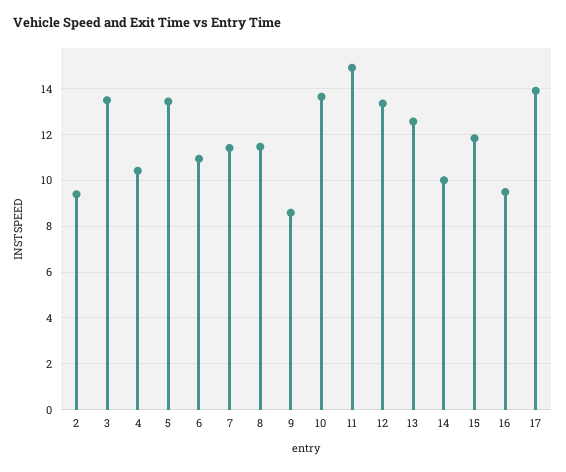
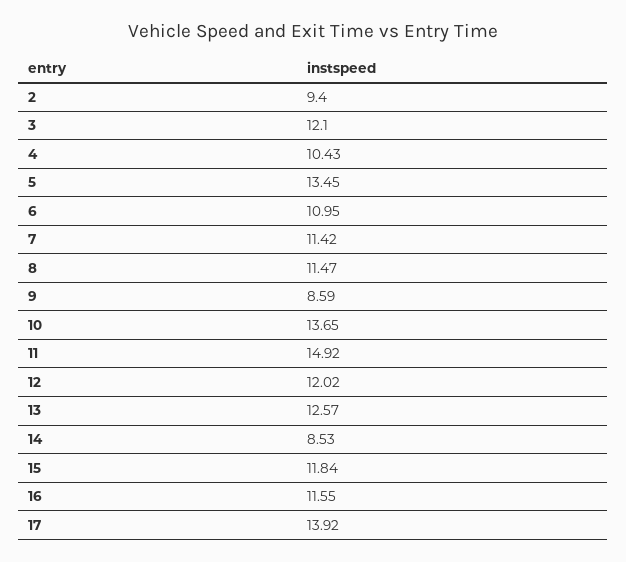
  {
    "2": 9.4,
-   "3": 13.5,
+   "3": 12.1,
    "4": 10.43,
    "5": 13.45,
    "6": 10.95,
    "7": 11.42,
    "8": 11.47,
    "9": 8.59,
    "10": 13.65,
    "11": 14.92,
-   "12": 13.5,
+   "12": 12.02,
    "13": 12.57,
-   "14": 10,
+   "14": 8.53,
    "15": 11.84,
-   "16": 9.5,
+   "16": 11.55,
    "17": 13.92
  }

